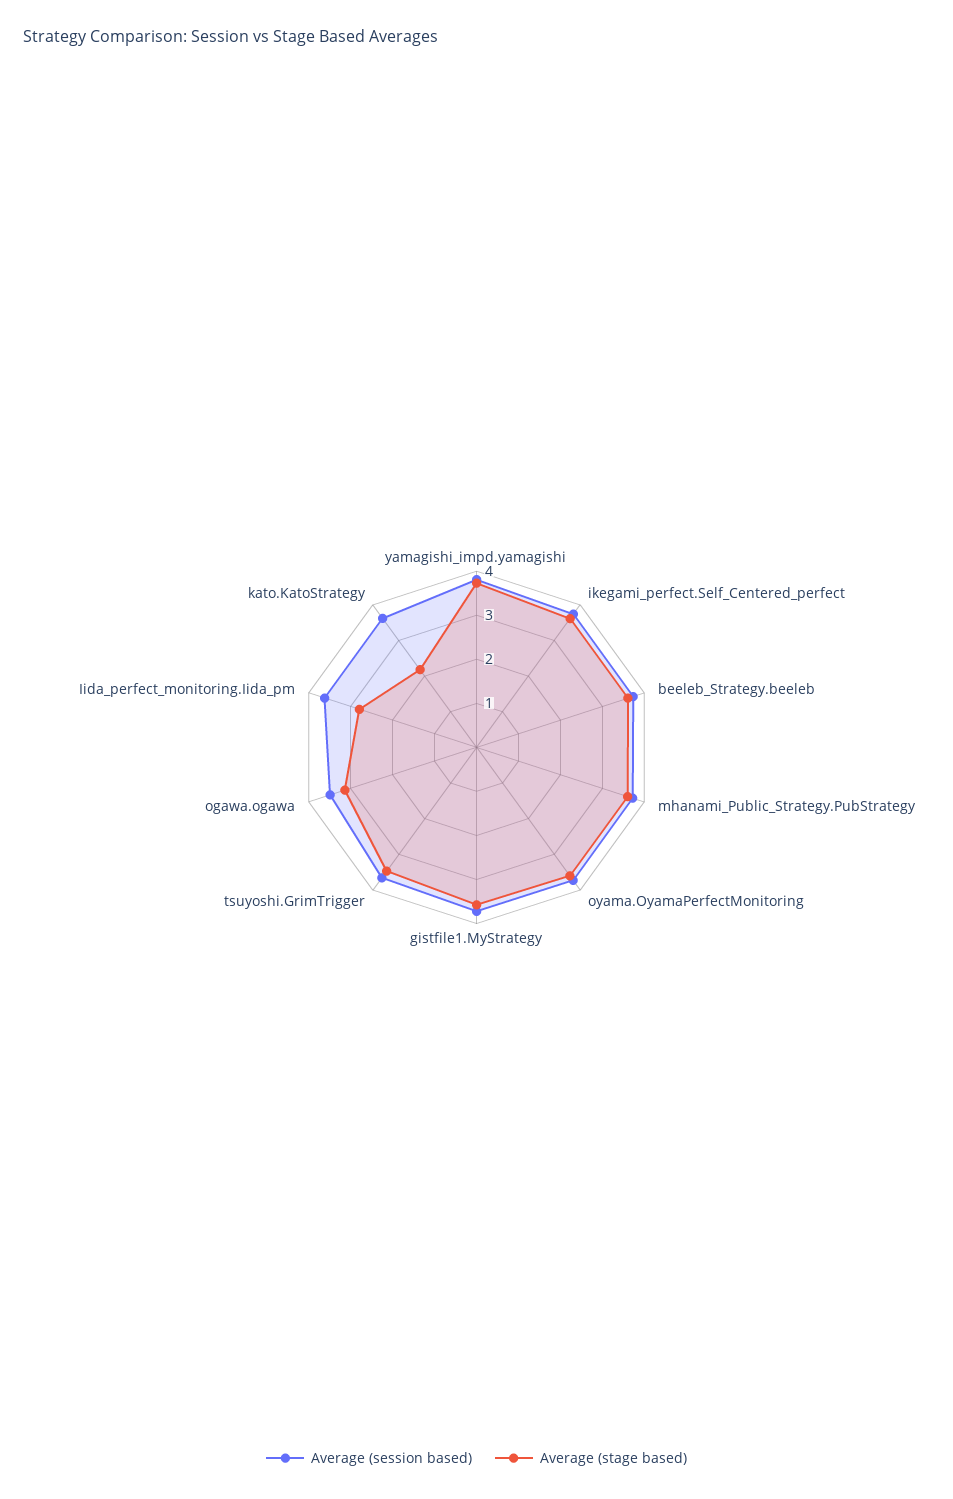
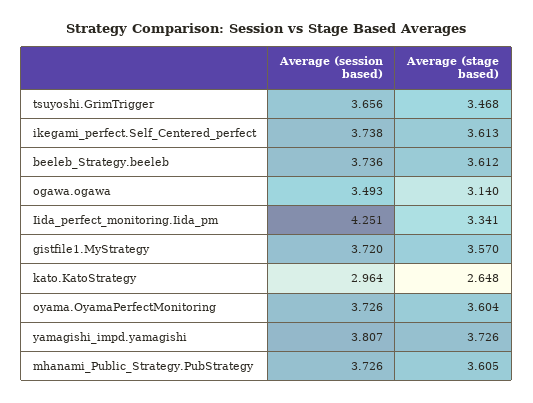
  {
    "Average (session based)": {
      "yamagishi_impd.yamagishi": 3.807,
      "ikegami_perfect.Self_Centered_perfect": 3.738,
      "beeleb_Strategy.beeleb": 3.736,
      "mhanami_Public_Strategy.PubStrategy": 3.726,
      "oyama.OyamaPerfectMonitoring": 3.726,
      "gistfile1.MyStrategy": 3.72,
      "tsuyoshi.GrimTrigger": 3.656,
      "ogawa.ogawa": 3.493,
-     "Iida_perfect_monitoring.Iida_pm": 3.6,
+     "Iida_perfect_monitoring.Iida_pm": 4.251,
-     "kato.KatoStrategy": 3.6
+     "kato.KatoStrategy": 2.964
    },
    "Average (stage based)": {
      "yamagishi_impd.yamagishi": 3.726,
      "ikegami_perfect.Self_Centered_perfect": 3.613,
      "beeleb_Strategy.beeleb": 3.612,
      "mhanami_Public_Strategy.PubStrategy": 3.605,
      "oyama.OyamaPerfectMonitoring": 3.604,
      "gistfile1.MyStrategy": 3.57,
      "tsuyoshi.GrimTrigger": 3.468,
      "ogawa.ogawa": 3.14,
-     "Iida_perfect_monitoring.Iida_pm": 2.8,
+     "Iida_perfect_monitoring.Iida_pm": 3.341,
-     "kato.KatoStrategy": 2.2
+     "kato.KatoStrategy": 2.648
    }
  }

